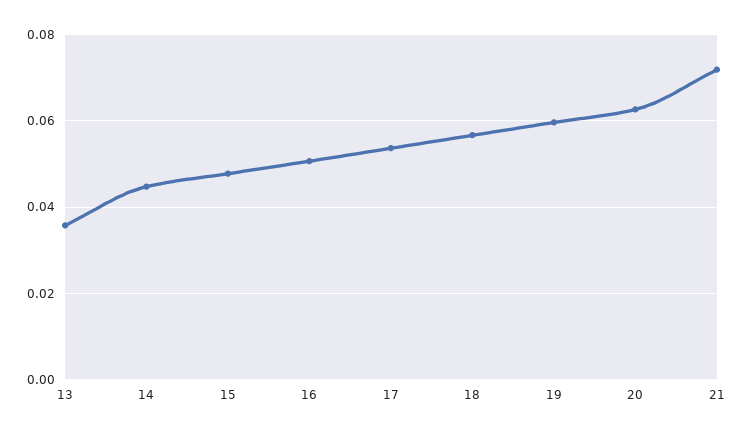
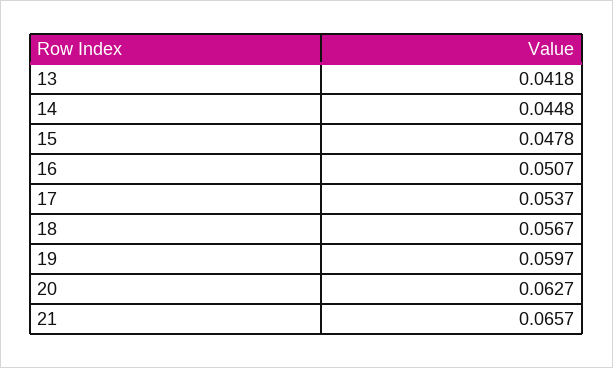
  {
-   "13": 0.036,
+   "13": 0.0418,
    "14": 0.0448,
    "15": 0.0478,
    "16": 0.0507,
    "17": 0.0537,
    "18": 0.0567,
    "19": 0.0597,
    "20": 0.0627,
-   "21": 0.072
+   "21": 0.0657
  }

